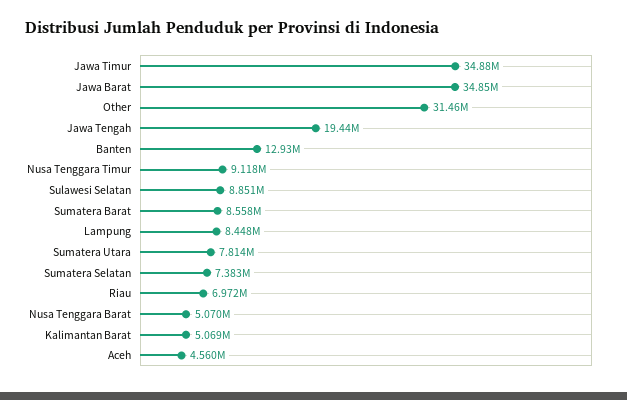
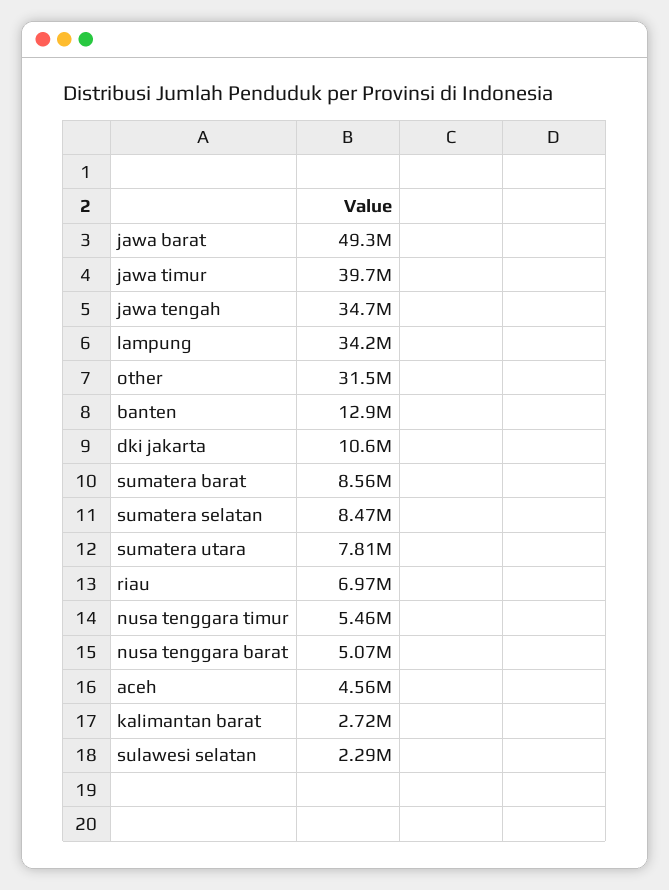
  {
-   "Jawa Timur": 34880000,
+   "Jawa Timur": 39700000,
-   "Jawa Barat": 34850000,
+   "Jawa Barat": 49300000,
    "Other": 31460000,
-   "Jawa Tengah": 19440000,
+   "Jawa Tengah": 34700000,
    "Banten": 12930000,
-   "Nusa Tenggara Timur": 9118000,
+   "Nusa Tenggara Timur": 5460000,
-   "Sulawesi Selatan": 8851000,
+   "Sulawesi Selatan": 2290000,
    "Sumatera Barat": 8558000,
-   "Lampung": 8448000,
+   "Lampung": 34200000,
    "Sumatera Utara": 7814000,
-   "Sumatera Selatan": 7383000,
+   "Sumatera Selatan": 8470000,
    "Riau": 6972000,
    "Nusa Tenggara Barat": 5070000,
-   "Kalimantan Barat": 5069000,
+   "Kalimantan Barat": 2720000,
-   "Aceh": 4560000
+   "Aceh": 4560000,
+   "dki jakarta": 10600000
  }

